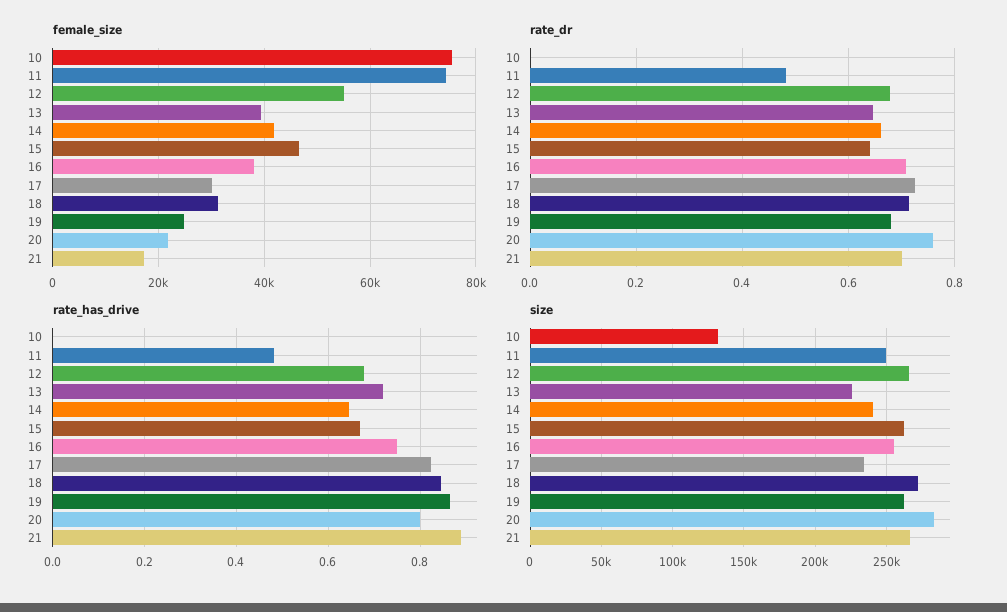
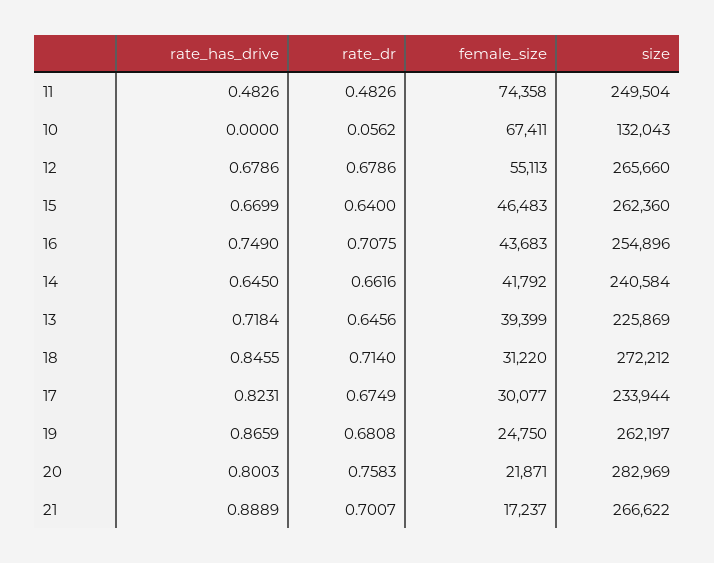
  {
    "female_size": {
-     "10": 76000,
+     "10": 67411,
      "11": 74358,
      "12": 55113,
      "13": 39399,
      "14": 41792,
      "15": 46483,
-     "16": 38000,
+     "16": 43683,
      "17": 30077,
      "18": 31220,
      "19": 24750,
      "20": 21871,
      "21": 17237
    },
    "rate_dr": {
-     "10": 0,
+     "10": 0.0562,
      "11": 0.4826,
      "12": 0.6786,
      "13": 0.6456,
      "14": 0.6616,
      "15": 0.64,
      "16": 0.7075,
-     "17": 0.72,
+     "17": 0.6749,
      "18": 0.714,
      "19": 0.6808,
      "20": 0.7583,
      "21": 0.7007
    },
    "rate_has_drive": {
      "10": 0,
      "11": 0.4826,
      "12": 0.6786,
      "13": 0.7184,
      "14": 0.645,
      "15": 0.6699,
      "16": 0.749,
      "17": 0.8231,
      "18": 0.8455,
      "19": 0.8659,
      "20": 0.8003,
      "21": 0.8889
    },
    "size": {
      "10": 132043,
      "11": 249504,
      "12": 265660,
      "13": 225869,
      "14": 240584,
      "15": 262360,
      "16": 254896,
      "17": 233944,
      "18": 272212,
      "19": 262197,
      "20": 282969,
      "21": 266622
    }
  }

